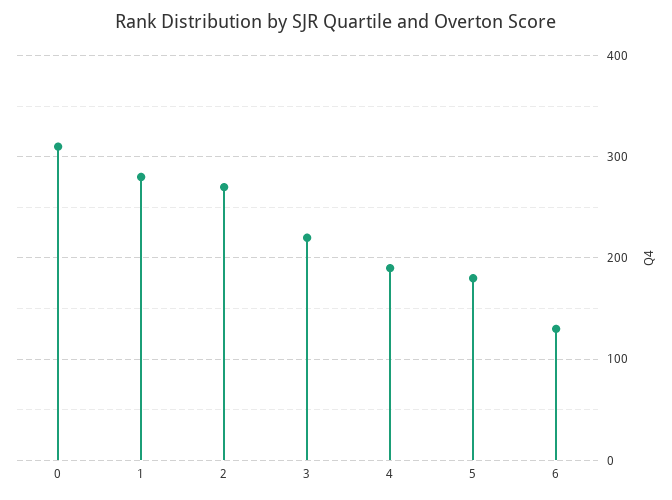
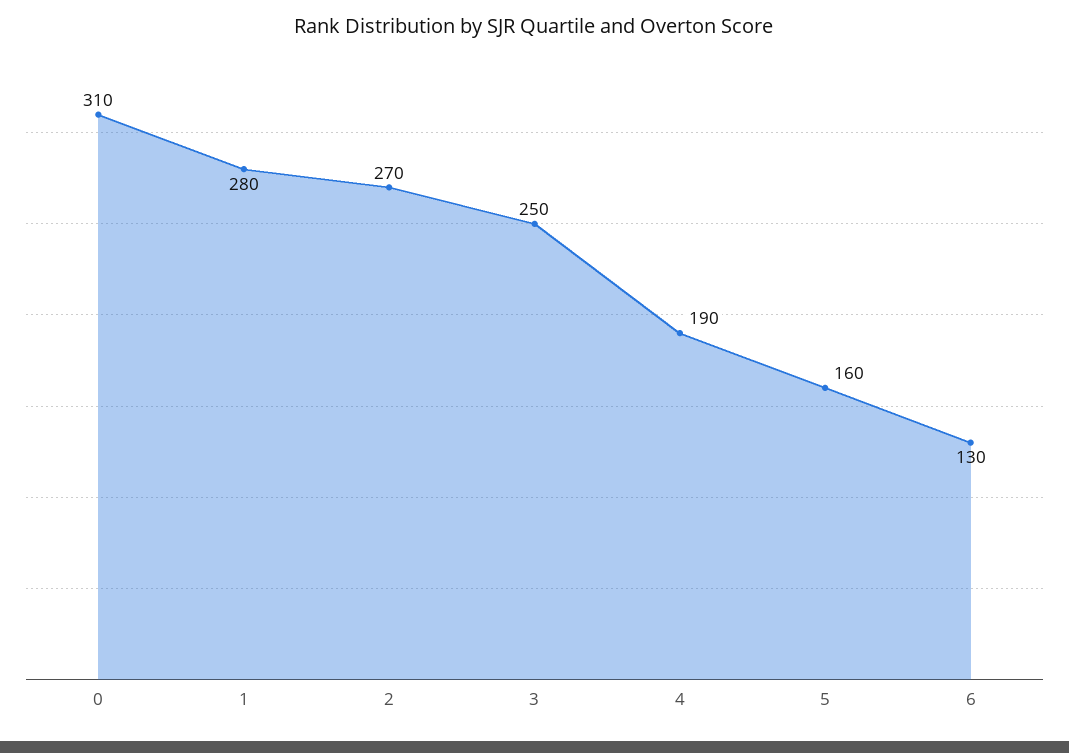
  {
    "0": 310,
    "1": 280,
    "2": 270,
-   "3": 220,
+   "3": 250,
    "4": 190,
-   "5": 180,
+   "5": 160,
    "6": 130
  }

